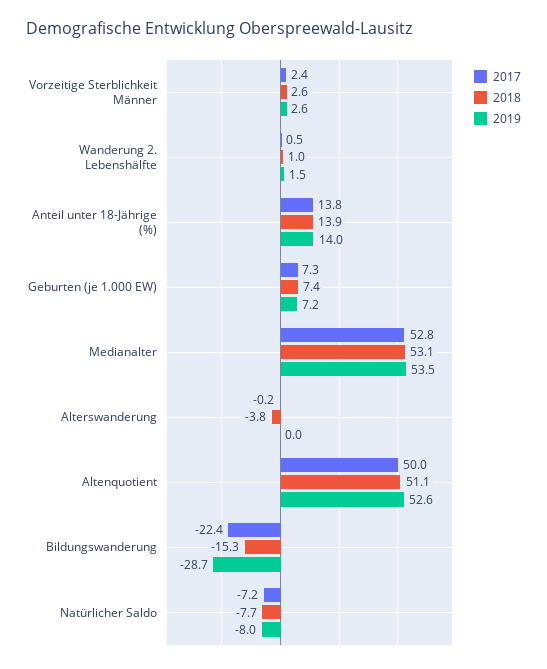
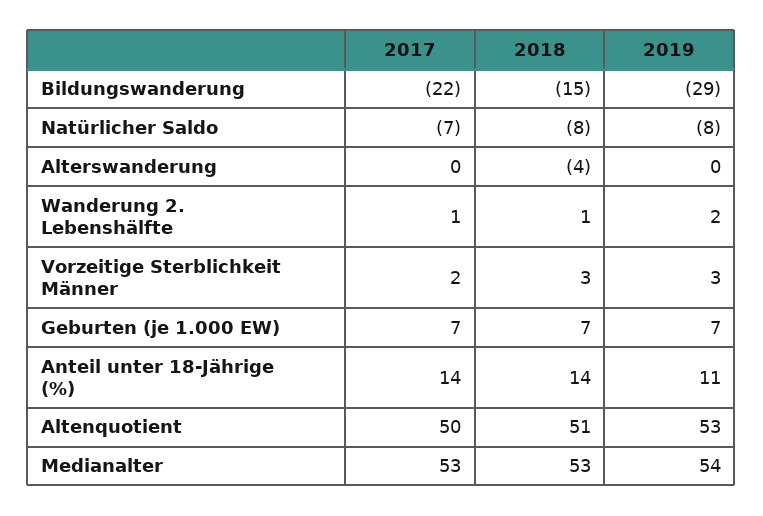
  {
    "2017": {
      "Vorzeitige Sterblichkeit Männer": 2.4,
      "Wanderung 2. Lebenshälfte": 0.5,
      "Anteil unter 18-Jährige (%)": 13.8,
      "Geburten (je 1.000 EW)": 7.3,
      "Medianalter": 52.8,
      "Alterswanderung": -0.2,
      "Altenquotient": 50,
      "Bildungswanderung": -22.4,
      "Natürlicher Saldo": -7.2
    },
    "2018": {
      "Vorzeitige Sterblichkeit Männer": 2.6,
      "Wanderung 2. Lebenshälfte": 1,
      "Anteil unter 18-Jährige (%)": 13.9,
      "Geburten (je 1.000 EW)": 7.4,
      "Medianalter": 53.1,
      "Alterswanderung": -3.8,
      "Altenquotient": 51.1,
      "Bildungswanderung": -15.3,
      "Natürlicher Saldo": -7.7
    },
    "2019": {
      "Vorzeitige Sterblichkeit Männer": 2.6,
      "Wanderung 2. Lebenshälfte": 1.5,
-     "Anteil unter 18-Jährige (%)": 14,
+     "Anteil unter 18-Jährige (%)": 11,
      "Geburten (je 1.000 EW)": 7.2,
      "Medianalter": 53.5,
      "Alterswanderung": 0,
      "Altenquotient": 52.6,
      "Bildungswanderung": -28.7,
      "Natürlicher Saldo": -8
    }
  }

